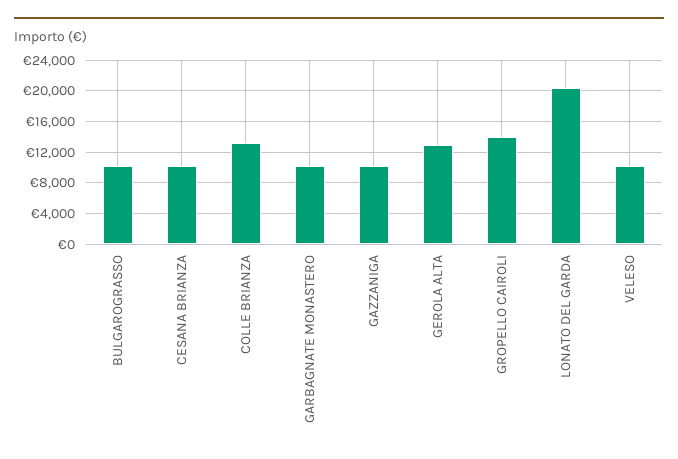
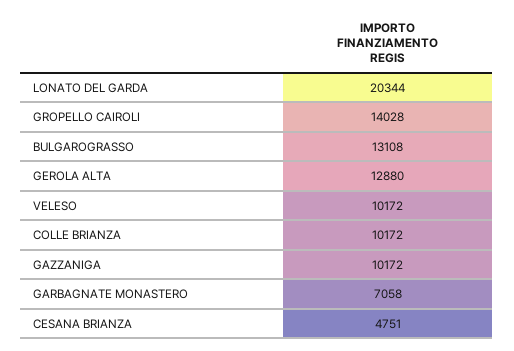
  {
-   "BULGAROGRASSO": 10000,
+   "BULGAROGRASSO": 13108,
-   "CESANA BRIANZA": 10000,
+   "CESANA BRIANZA": 4751,
-   "COLLE BRIANZA": 13000,
+   "COLLE BRIANZA": 10172,
-   "GARBAGNATE MONASTERO": 10000,
+   "GARBAGNATE MONASTERO": 7058,
    "GAZZANIGA": 10172,
    "GEROLA ALTA": 12880,
    "GROPELLO CAIROLI": 14028,
    "LONATO DEL GARDA": 20344,
    "VELESO": 10172
  }

